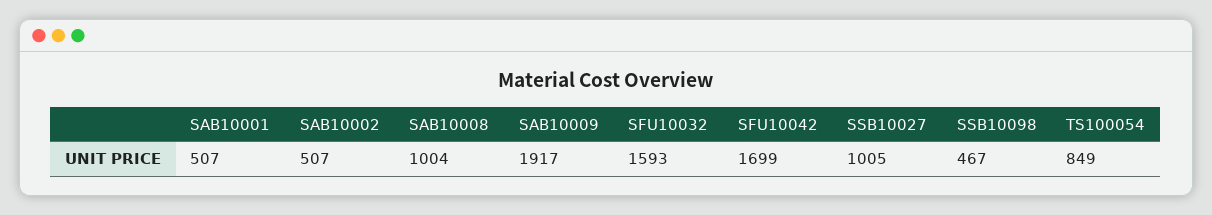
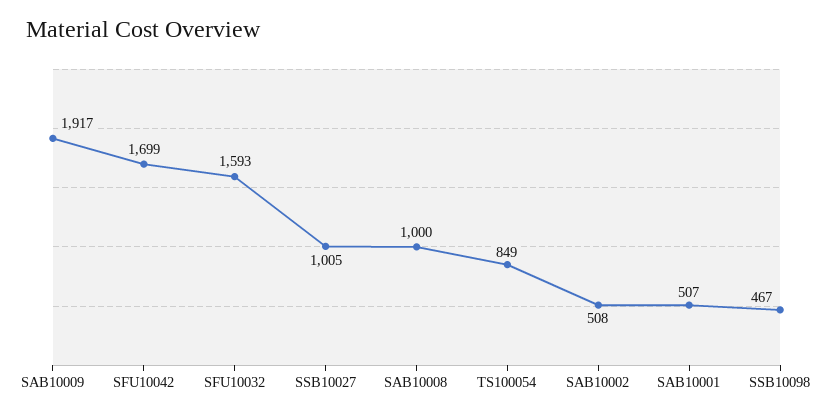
  {
    "SAB10001": 507,
-   "SAB10002": 507,
+   "SAB10002": 508,
-   "SAB10008": 1004,
+   "SAB10008": 1000,
    "SAB10009": 1917,
    "SFU10032": 1593,
    "SFU10042": 1699,
    "SSB10027": 1005,
    "SSB10098": 467,
    "TS100054": 849
  }

